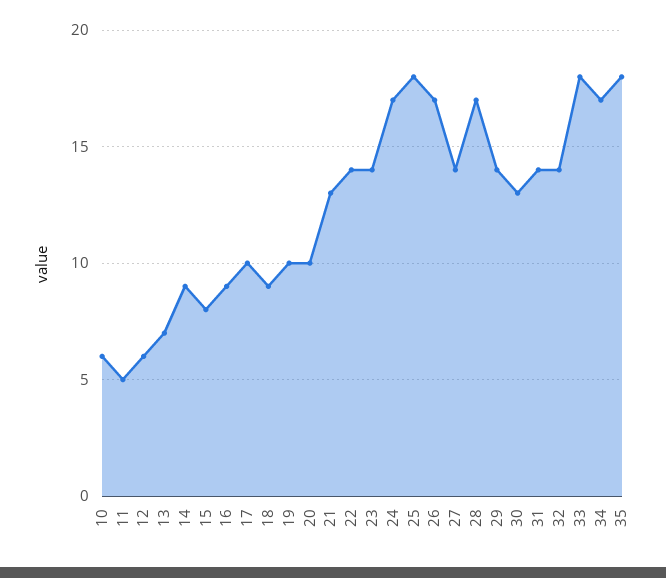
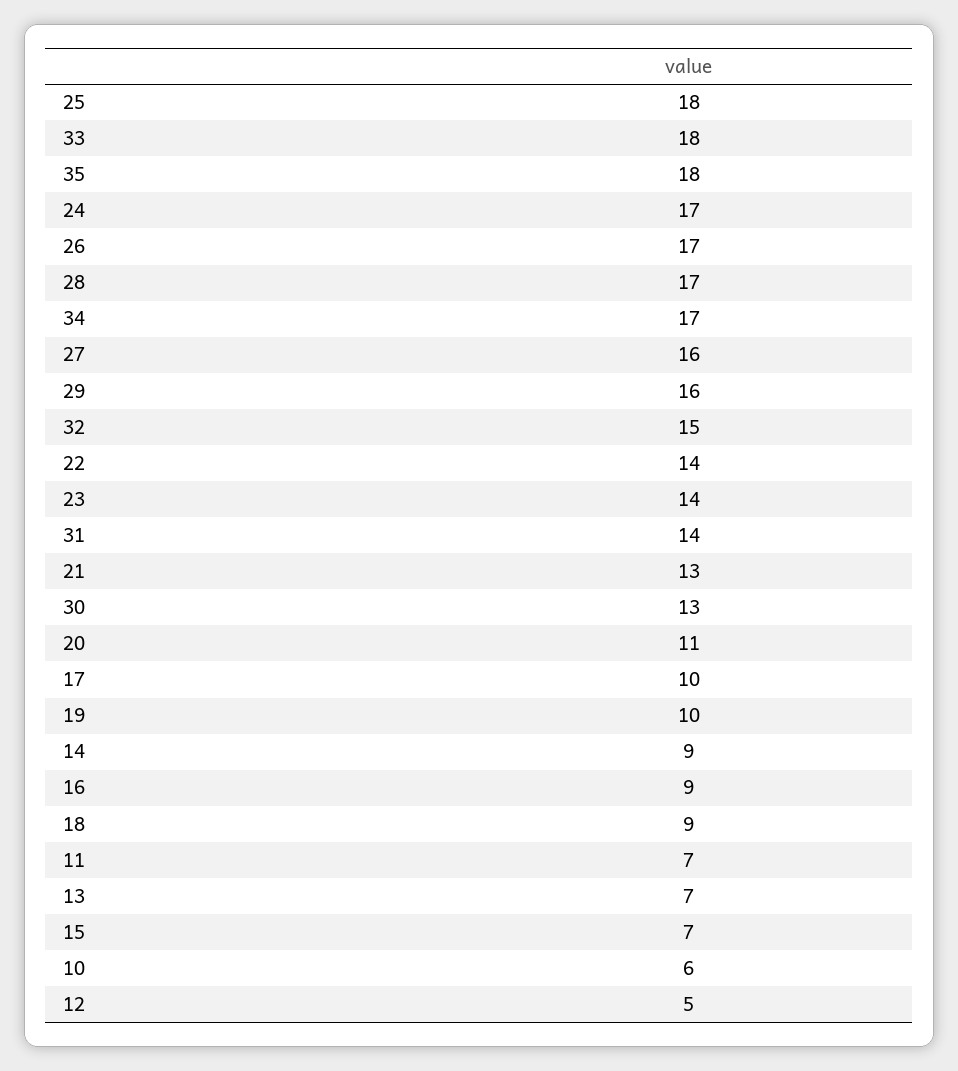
  {
    "10": 6,
-   "11": 5,
+   "11": 7,
-   "12": 6,
+   "12": 5,
    "13": 7,
    "14": 9,
-   "15": 8,
+   "15": 7,
    "16": 9,
    "17": 10,
    "18": 9,
    "19": 10,
-   "20": 10,
+   "20": 11,
    "21": 13,
    "22": 14,
    "23": 14,
    "24": 17,
    "25": 18,
    "26": 17,
-   "27": 14,
+   "27": 16,
    "28": 17,
-   "29": 14,
+   "29": 16,
    "30": 13,
    "31": 14,
-   "32": 14,
+   "32": 15,
    "33": 18,
    "34": 17,
    "35": 18
  }

